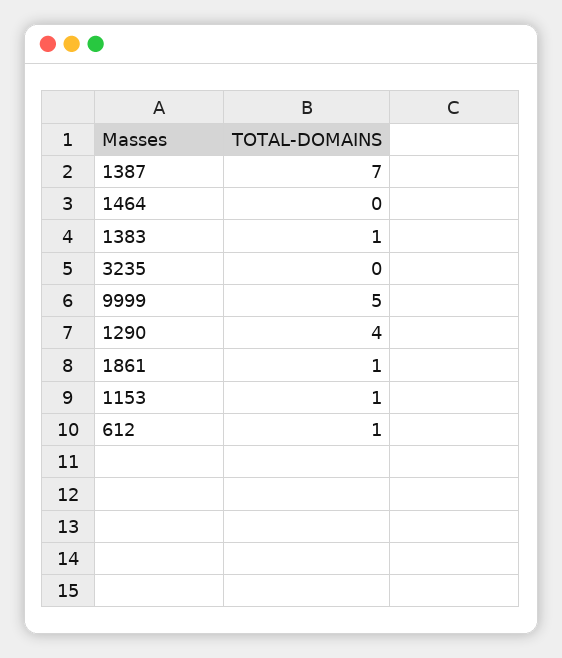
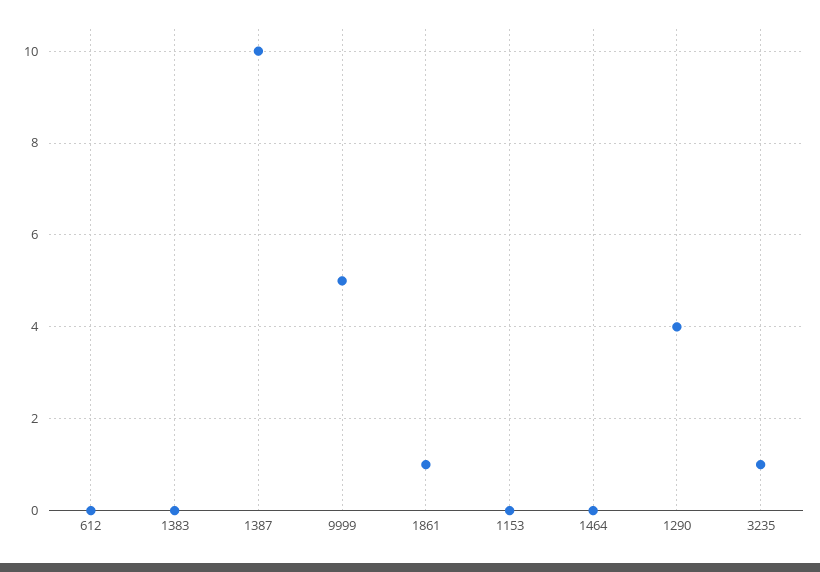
  {
-   "1387": 7,
+   "1387": 10,
    "1464": 0,
-   "1383": 1,
+   "1383": 0,
-   "3235": 0,
+   "3235": 1,
    "9999": 5,
    "1290": 4,
    "1861": 1,
-   "1153": 1,
+   "1153": 0,
-   "612": 1
+   "612": 0
  }

